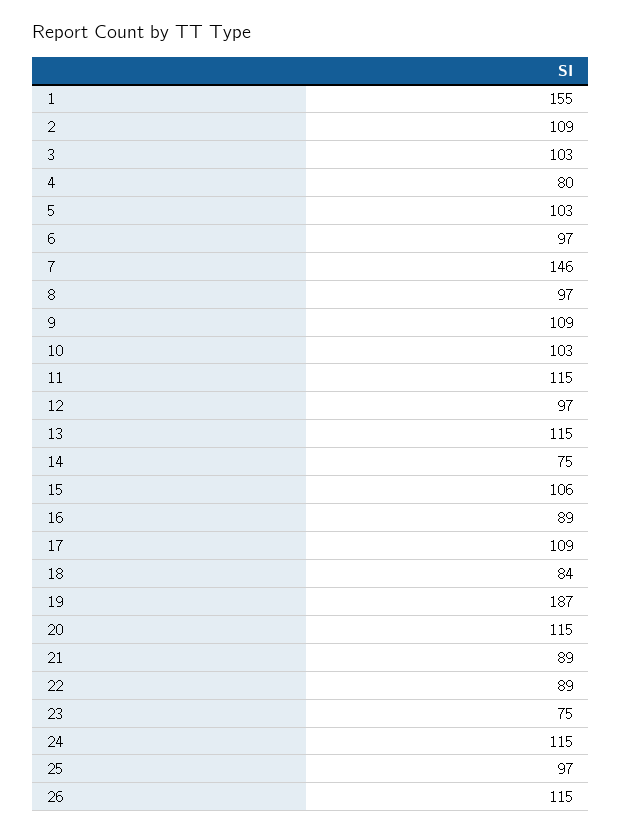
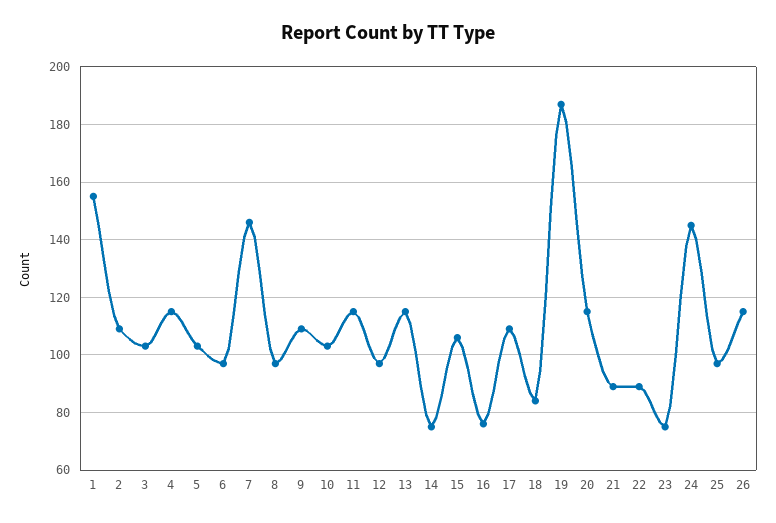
  {
    "1": 155,
    "2": 109,
    "3": 103,
-   "4": 80,
+   "4": 115,
    "5": 103,
    "6": 97,
    "7": 146,
    "8": 97,
    "9": 109,
    "10": 103,
    "11": 115,
    "12": 97,
    "13": 115,
    "14": 75,
    "15": 106,
-   "16": 89,
+   "16": 75,
    "17": 109,
    "18": 84,
    "19": 187,
    "20": 115,
    "21": 89,
    "22": 89,
    "23": 75,
-   "24": 115,
+   "24": 145,
    "25": 97,
    "26": 115
  }

